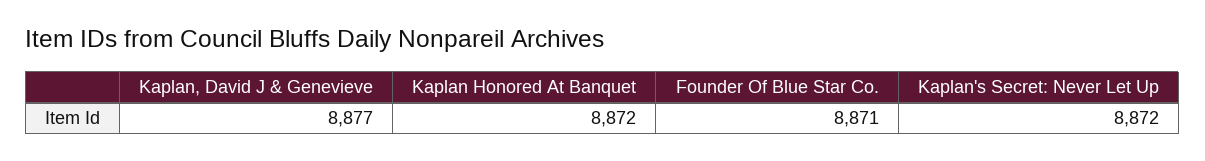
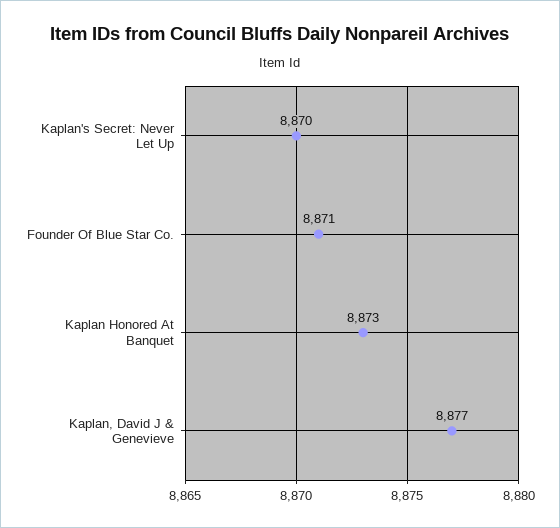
  {
    "Kaplan, David J & Genevieve": 8877,
-   "Kaplan Honored At Banquet": 8872,
+   "Kaplan Honored At Banquet": 8873,
    "Founder Of Blue Star Co.": 8871,
-   "Kaplan's Secret: Never Let Up": 8872
+   "Kaplan's Secret: Never Let Up": 8870
  }

